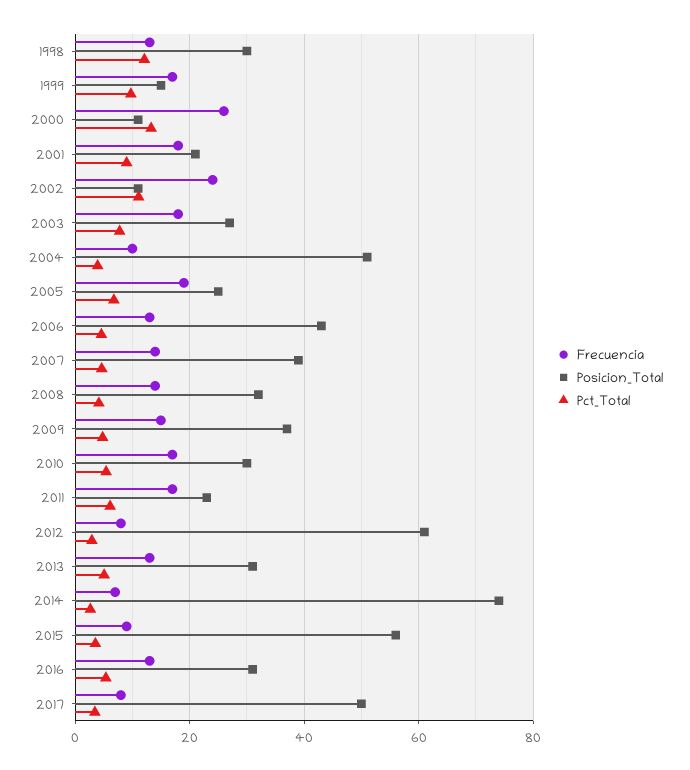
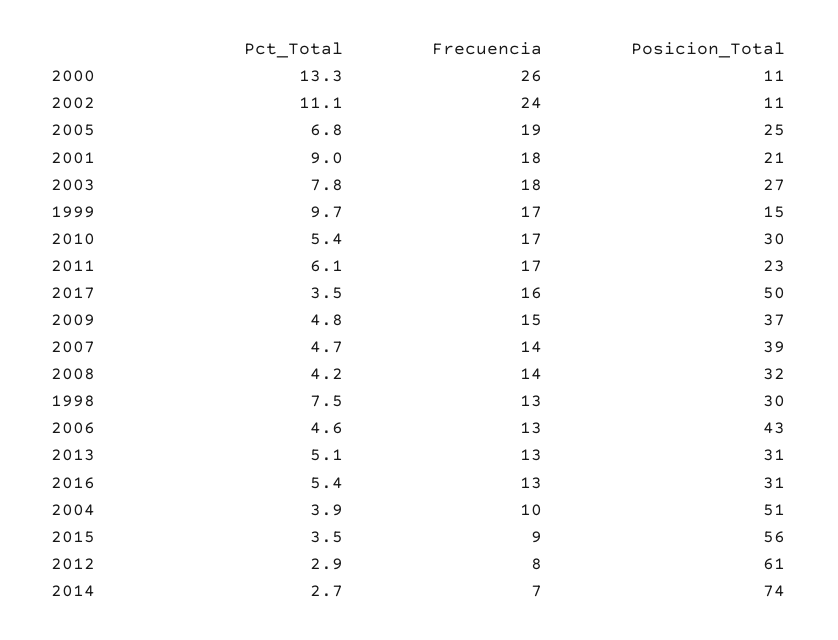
  {
    "Frecuencia": {
      "1998": 13,
      "1999": 17,
      "2000": 26,
      "2001": 18,
      "2002": 24,
      "2003": 18,
      "2004": 10,
      "2005": 19,
      "2006": 13,
      "2007": 14,
      "2008": 14,
      "2009": 15,
      "2010": 17,
      "2011": 17,
      "2012": 8,
      "2013": 13,
      "2014": 7,
      "2015": 9,
      "2016": 13,
-     "2017": 8
+     "2017": 16
    },
    "Posicion_Total": {
      "1998": 30,
      "1999": 15,
      "2000": 11,
      "2001": 21,
      "2002": 11,
      "2003": 27,
      "2004": 51,
      "2005": 25,
      "2006": 43,
      "2007": 39,
      "2008": 32,
      "2009": 37,
      "2010": 30,
      "2011": 23,
      "2012": 61,
      "2013": 31,
      "2014": 74,
      "2015": 56,
      "2016": 31,
      "2017": 50
    },
    "Pct_Total": {
-     "1998": 12,
+     "1998": 7.5,
      "1999": 9.7,
      "2000": 13.3,
      "2001": 9,
      "2002": 11.1,
      "2003": 7.8,
      "2004": 3.9,
      "2005": 6.8,
      "2006": 4.6,
      "2007": 4.7,
      "2008": 4.2,
      "2009": 4.8,
      "2010": 5.4,
      "2011": 6.1,
      "2012": 2.9,
      "2013": 5.1,
      "2014": 2.7,
      "2015": 3.5,
      "2016": 5.4,
      "2017": 3.5
    }
  }

